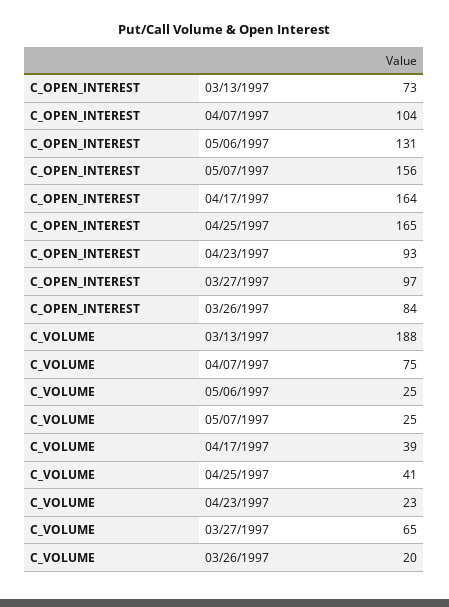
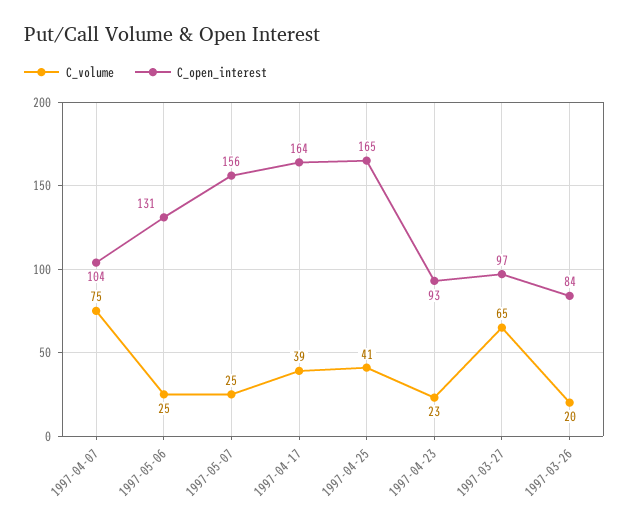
  {
    "C_OPEN_INTEREST": {
-     "03/13/1997": 73,
      "04/07/1997": 104,
      "05/06/1997": 131,
      "05/07/1997": 156,
      "04/17/1997": 164,
      "04/25/1997": 165,
      "04/23/1997": 93,
      "03/27/1997": 97,
      "03/26/1997": 84
    },
    "C_VOLUME": {
-     "03/13/1997": 188,
      "04/07/1997": 75,
      "05/06/1997": 25,
      "05/07/1997": 25,
      "04/17/1997": 39,
      "04/25/1997": 41,
      "04/23/1997": 23,
      "03/27/1997": 65,
      "03/26/1997": 20
    }
  }

